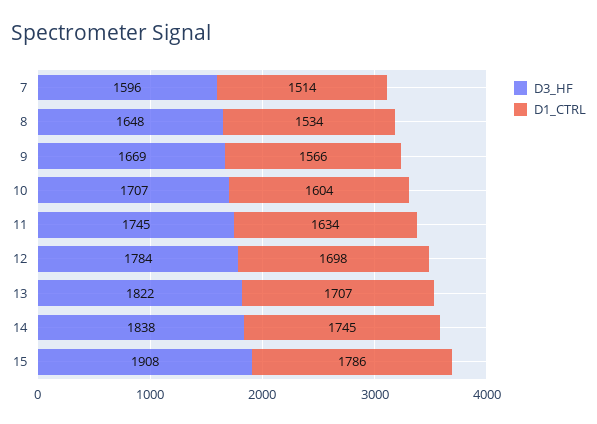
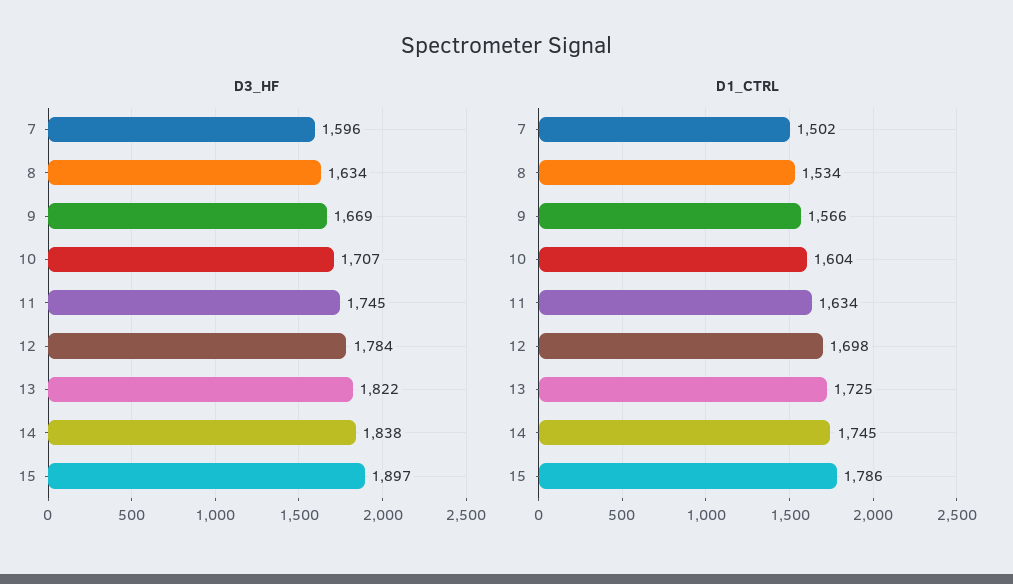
  {
    "D3_HF": {
      "7": 1596,
-     "8": 1648,
+     "8": 1634,
      "9": 1669,
      "10": 1707,
      "11": 1745,
      "12": 1784,
      "13": 1822,
      "14": 1838,
-     "15": 1908
+     "15": 1897
    },
    "D1_CTRL": {
-     "7": 1514,
+     "7": 1502,
      "8": 1534,
      "9": 1566,
      "10": 1604,
      "11": 1634,
      "12": 1698,
-     "13": 1707,
+     "13": 1725,
      "14": 1745,
      "15": 1786
    }
  }

